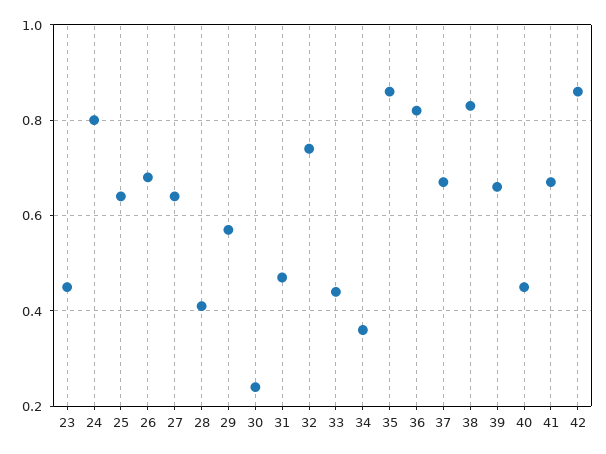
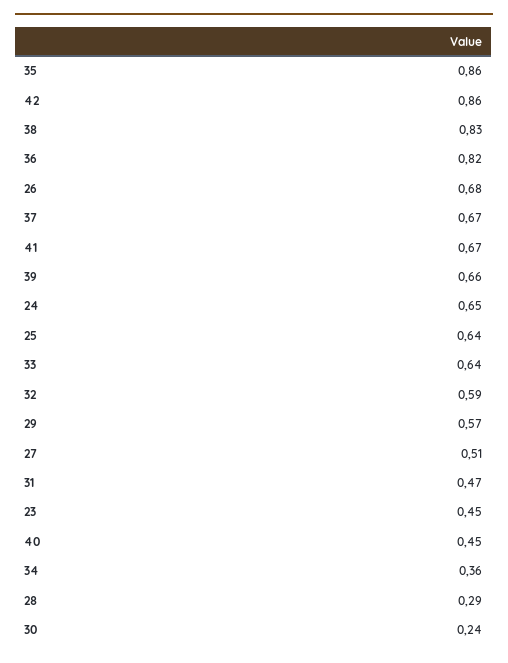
  {
    "23": 0.45,
-   "24": 0.8,
+   "24": 0.65,
    "25": 0.64,
    "26": 0.68,
-   "27": 0.65,
+   "27": 0.51,
-   "28": 0.4,
+   "28": 0.29,
    "29": 0.57,
    "30": 0.24,
    "31": 0.47,
-   "32": 0.75,
+   "32": 0.59,
-   "33": 0.45,
+   "33": 0.64,
    "34": 0.36,
    "35": 0.86,
    "36": 0.82,
    "37": 0.67,
    "38": 0.83,
    "39": 0.66,
    "40": 0.45,
    "41": 0.67,
    "42": 0.86
  }

